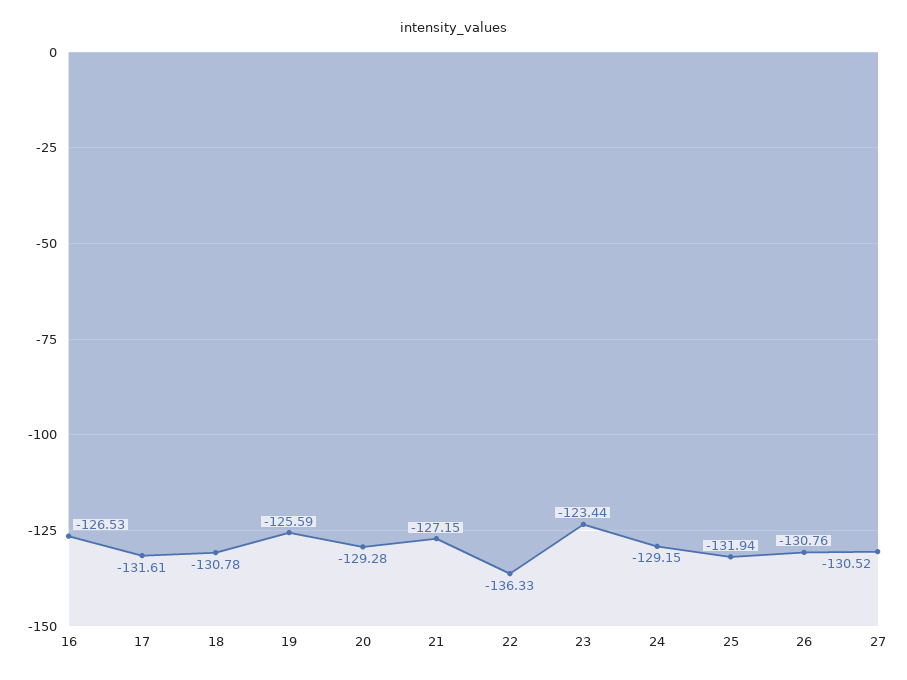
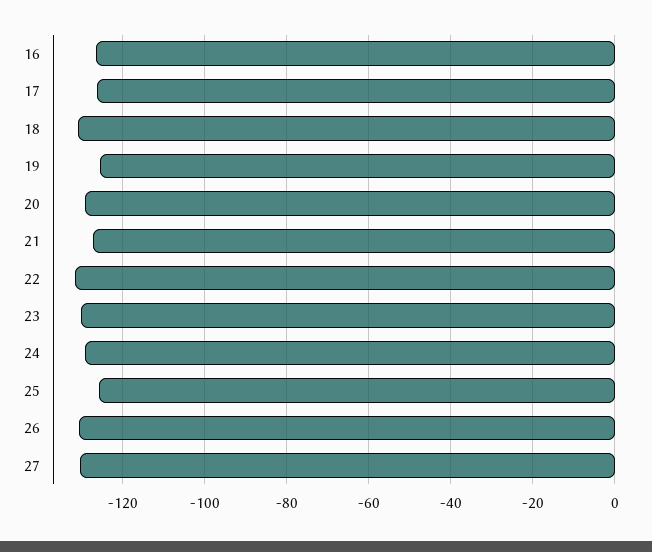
  {
    "16": -126.53,
-   "17": -131.61,
+   "17": -126,
    "18": -130.78,
    "19": -125.59,
    "20": -129.28,
    "21": -127.15,
-   "22": -136.33,
+   "22": -132,
-   "23": -123.44,
+   "23": -130,
    "24": -129.15,
-   "25": -131.94,
+   "25": -126,
    "26": -130.76,
    "27": -130.52
  }

